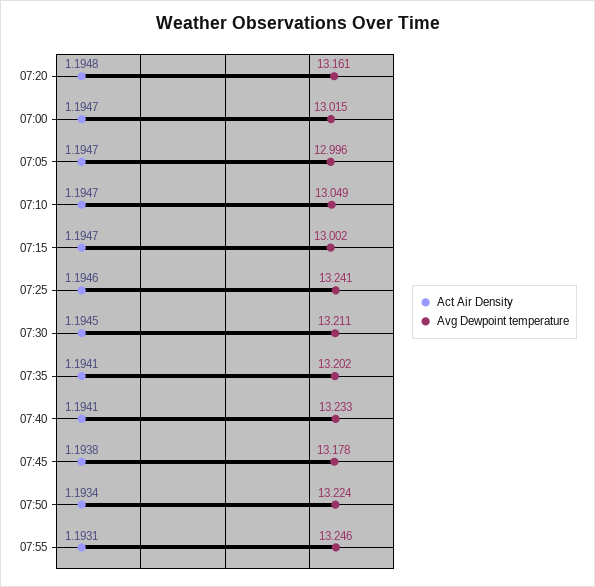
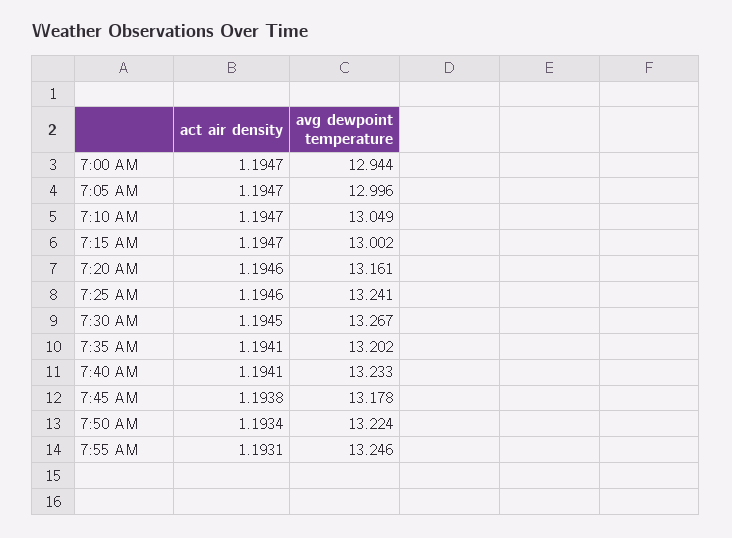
  {
    "Act Air Density": {
-     "07:20": 1.1948,
+     "07:20": 1.1946,
      "07:00": 1.1947,
      "07:05": 1.1947,
      "07:10": 1.1947,
      "07:15": 1.1947,
      "07:25": 1.1946,
      "07:30": 1.1945,
      "07:35": 1.1941,
      "07:40": 1.1941,
      "07:45": 1.1938,
      "07:50": 1.1934,
      "07:55": 1.1931
    },
    "Avg Dewpoint temperature": {
      "07:20": 13.161,
-     "07:00": 13.015,
+     "07:00": 12.944,
      "07:05": 12.996,
      "07:10": 13.049,
      "07:15": 13.002,
      "07:25": 13.241,
-     "07:30": 13.211,
+     "07:30": 13.267,
      "07:35": 13.202,
      "07:40": 13.233,
      "07:45": 13.178,
      "07:50": 13.224,
      "07:55": 13.246
    }
  }

